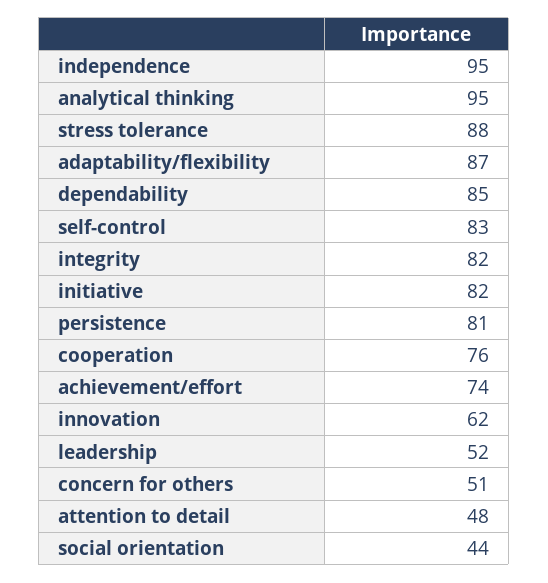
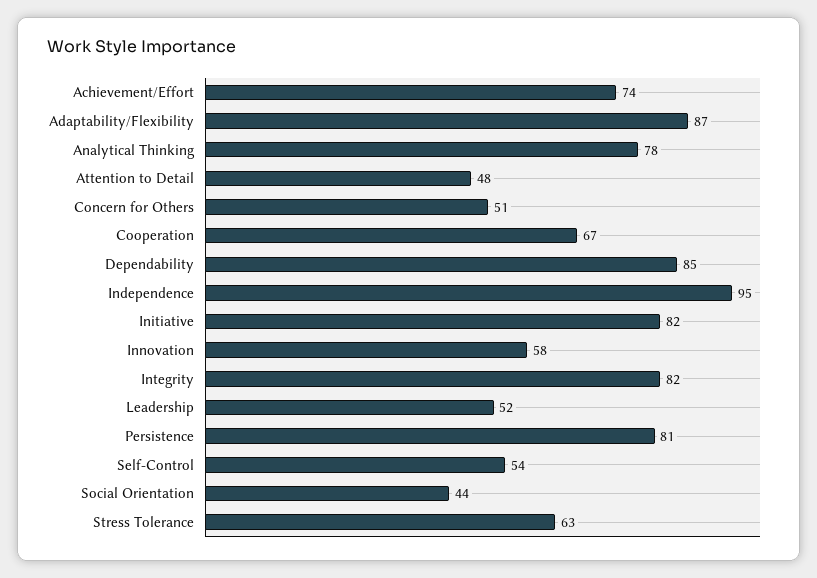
  {
    "independence": 95,
-   "analytical thinking": 95,
+   "analytical thinking": 78,
-   "stress tolerance": 88,
+   "stress tolerance": 63,
    "adaptability/flexibility": 87,
    "dependability": 85,
-   "self-control": 83,
+   "self-control": 54,
    "integrity": 82,
    "initiative": 82,
    "persistence": 81,
-   "cooperation": 76,
+   "cooperation": 67,
    "achievement/effort": 74,
-   "innovation": 62,
+   "innovation": 58,
    "leadership": 52,
    "concern for others": 51,
    "attention to detail": 48,
    "social orientation": 44
  }

